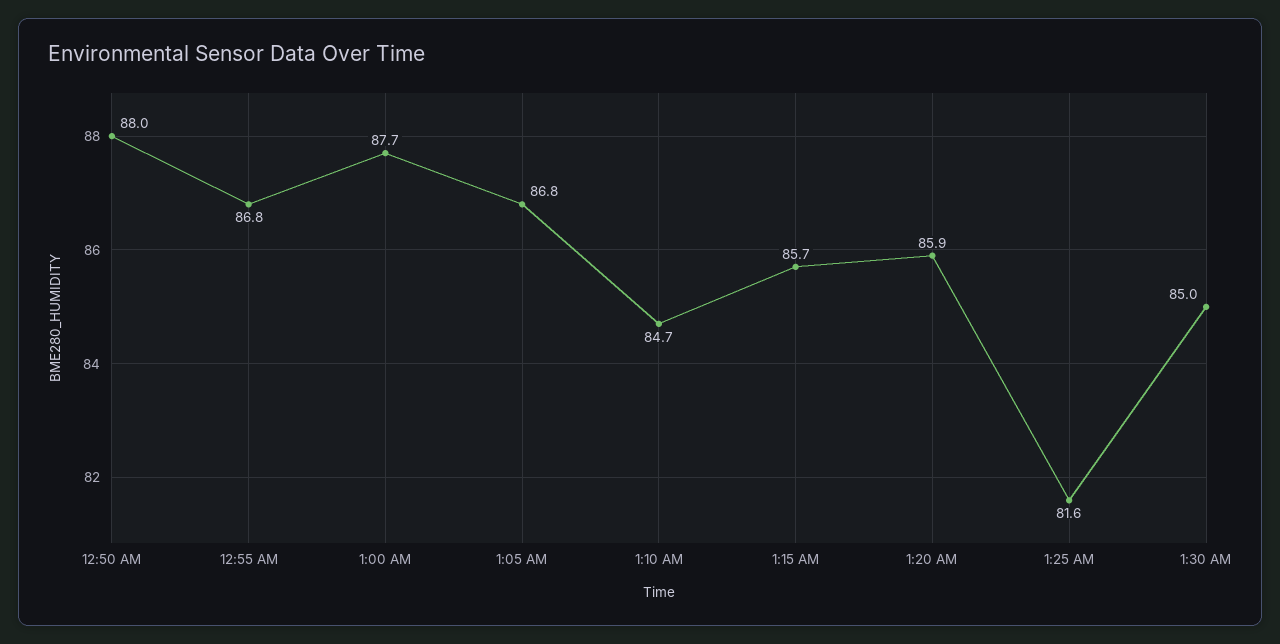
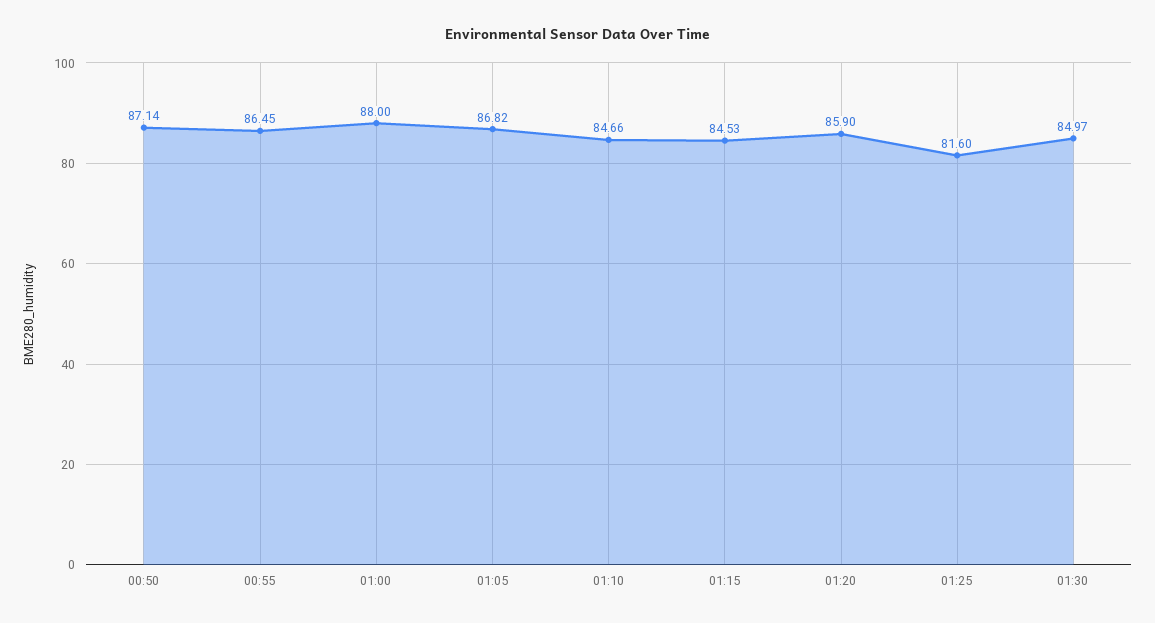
  {
-   "12:50 AM": 88,
+   "12:50 AM": 87.14,
-   "12:55 AM": 86.8,
+   "12:55 AM": 86.45,
-   "1:00 AM": 87.7,
+   "1:00 AM": 88,
    "1:05 AM": 86.82,
    "1:10 AM": 84.66,
-   "1:15 AM": 85.7,
+   "1:15 AM": 84.53,
    "1:20 AM": 85.9,
    "1:25 AM": 81.6,
    "1:30 AM": 84.97
  }

